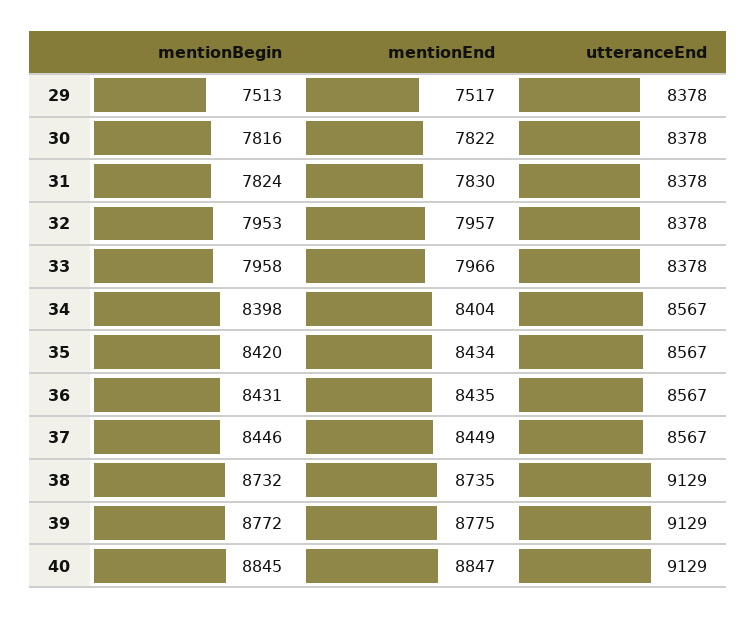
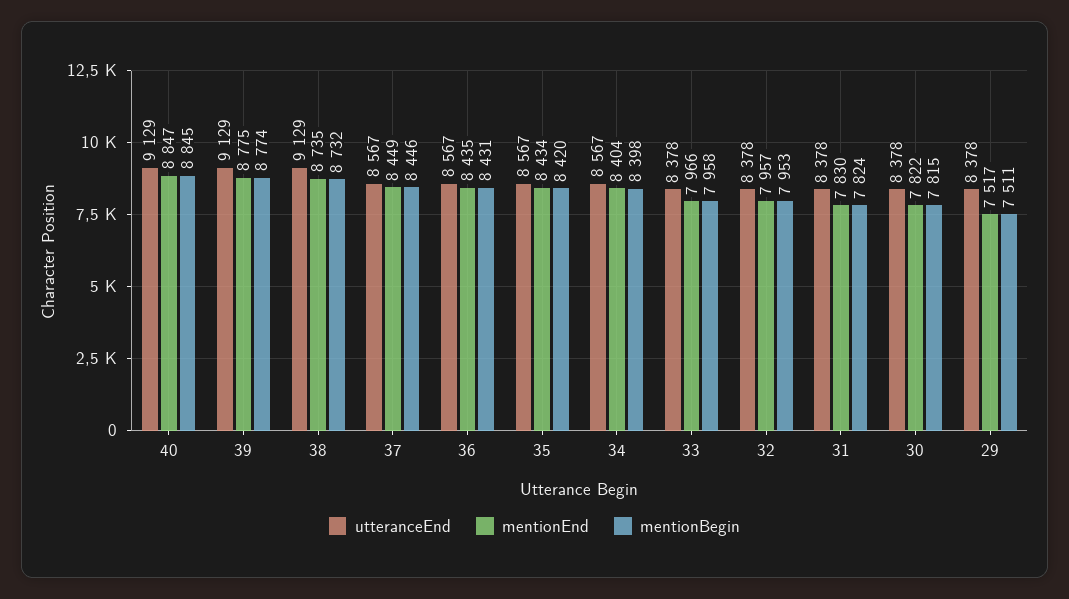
  {
    "mentionBegin": {
-     "29": 7513,
+     "29": 7511,
-     "30": 7816,
+     "30": 7815,
      "31": 7824,
      "32": 7953,
      "33": 7958,
      "34": 8398,
      "35": 8420,
      "36": 8431,
      "37": 8446,
      "38": 8732,
-     "39": 8772,
+     "39": 8774,
      "40": 8845
    },
    "mentionEnd": {
      "29": 7517,
      "30": 7822,
      "31": 7830,
      "32": 7957,
      "33": 7966,
      "34": 8404,
      "35": 8434,
      "36": 8435,
      "37": 8449,
      "38": 8735,
      "39": 8775,
      "40": 8847
    },
    "utteranceEnd": {
      "29": 8378,
      "30": 8378,
      "31": 8378,
      "32": 8378,
      "33": 8378,
      "34": 8567,
      "35": 8567,
      "36": 8567,
      "37": 8567,
      "38": 9129,
      "39": 9129,
      "40": 9129
    }
  }

